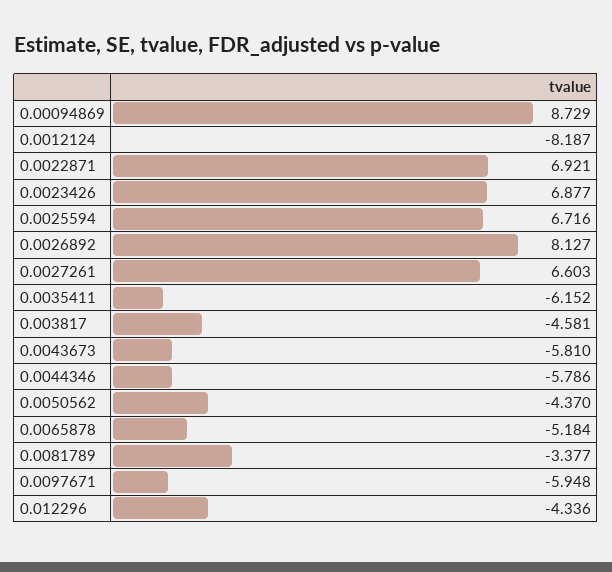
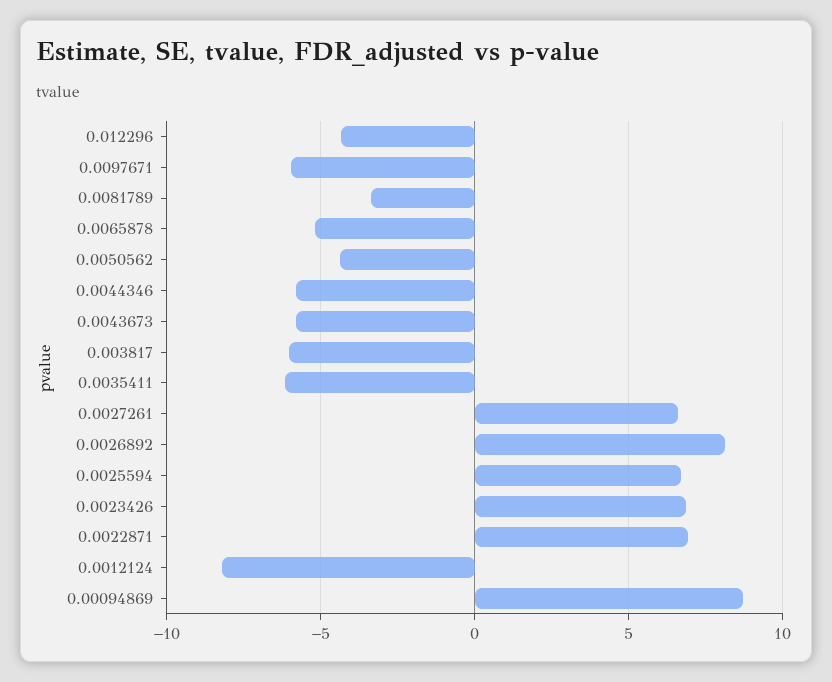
  {
    "0.00094869": 8.729,
    "0.0012124": -8.187,
    "0.0022871": 6.921,
    "0.0023426": 6.877,
    "0.0025594": 6.716,
    "0.0026892": 8.127,
    "0.0027261": 6.603,
    "0.0035411": -6.152,
-   "0.003817": -4.581,
+   "0.003817": -6,
    "0.0043673": -5.81,
    "0.0044346": -5.786,
    "0.0050562": -4.37,
    "0.0065878": -5.184,
    "0.0081789": -3.377,
    "0.0097671": -5.948,
    "0.012296": -4.336
  }

